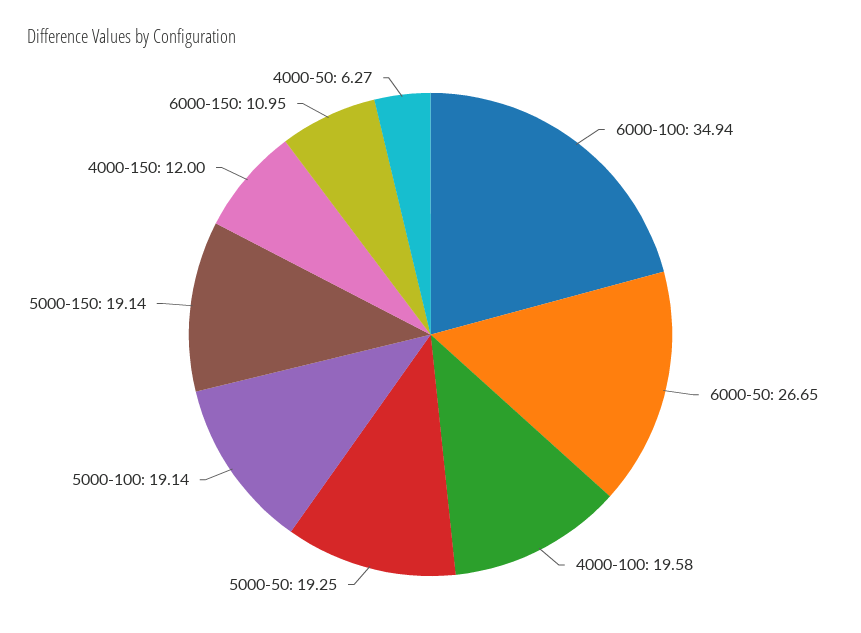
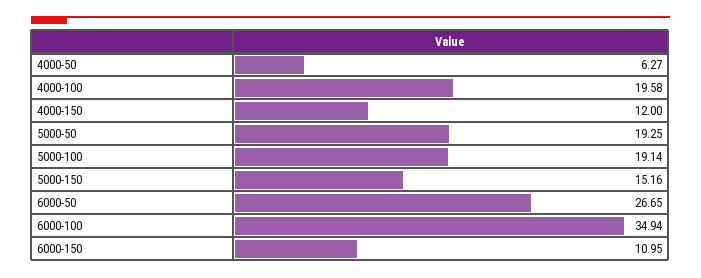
  {
    "6000-100": 34.94,
    "6000-50": 26.65,
    "4000-100": 19.58,
    "5000-50": 19.25,
    "5000-100": 19.14,
-   "5000-150": 19.14,
+   "5000-150": 15.16,
    "4000-150": 12,
    "6000-150": 10.95,
    "4000-50": 6.27
  }

